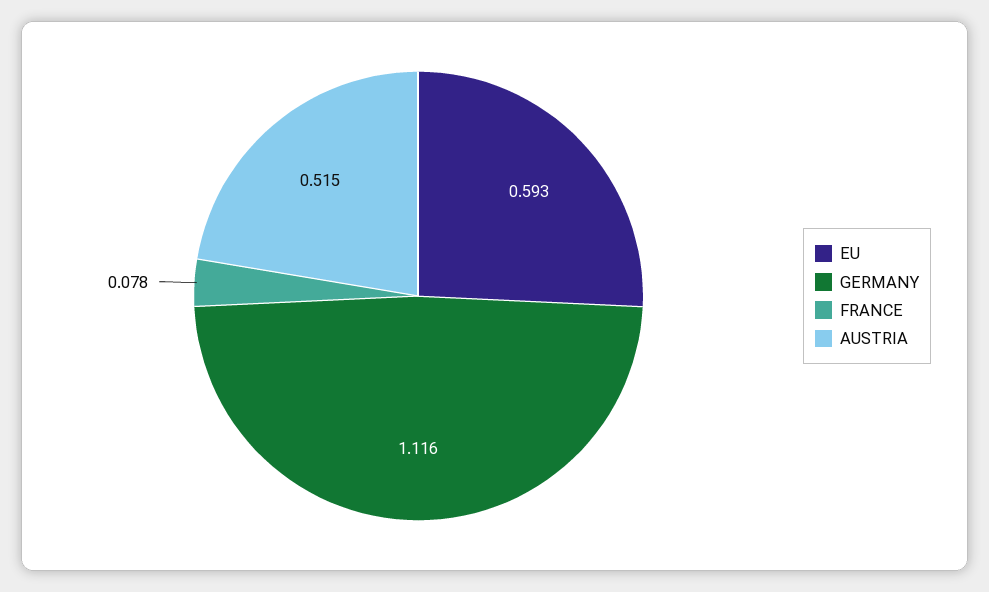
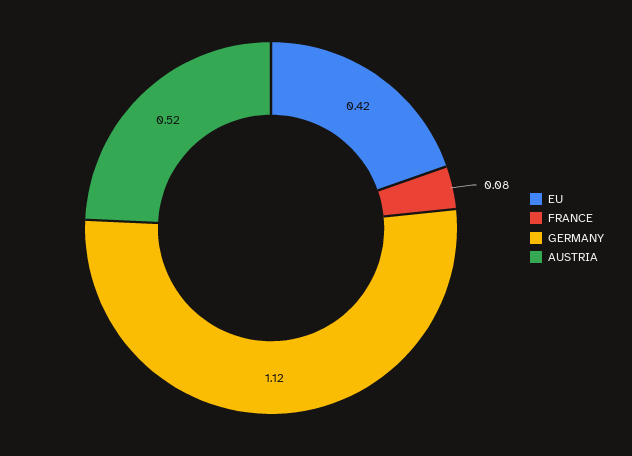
  {
-   "EU": 0.593,
+   "EU": 0.42,
    "GERMANY": 1.116,
    "FRANCE": 0.078,
    "AUSTRIA": 0.515
  }

